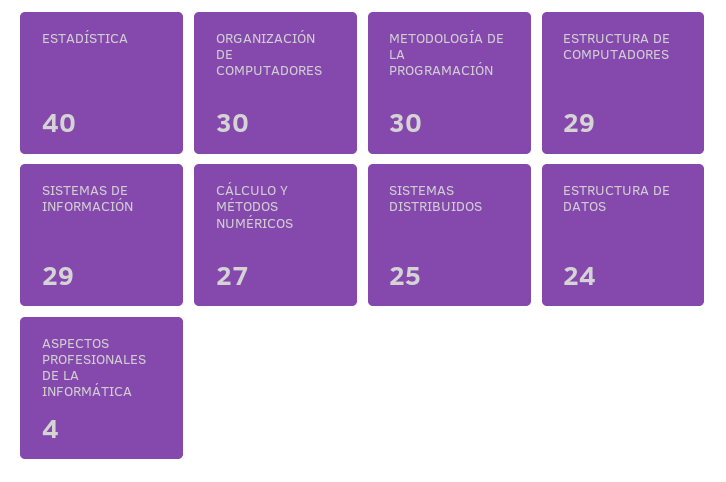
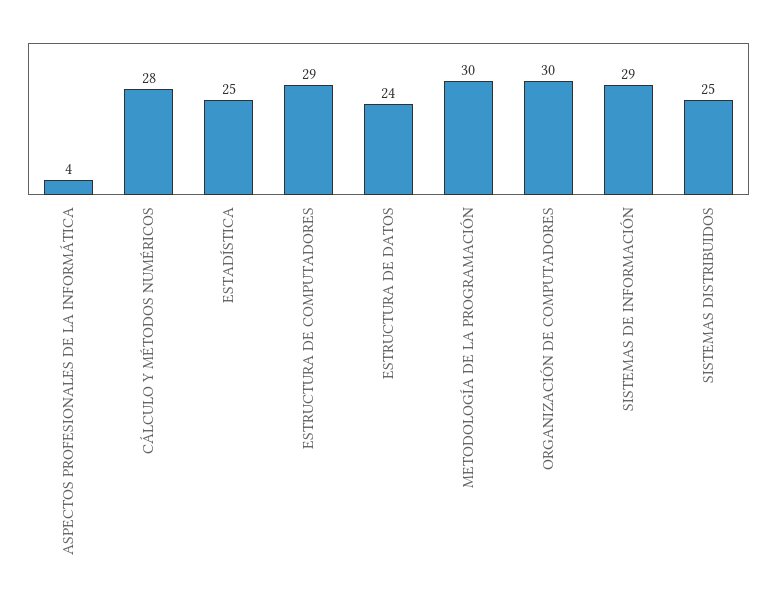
  {
-   "ESTADÍSTICA": 40,
+   "ESTADÍSTICA": 25,
    "ORGANIZACIÓN DE COMPUTADORES": 30,
    "METODOLOGÍA DE LA PROGRAMACIÓN": 30,
    "ESTRUCTURA DE COMPUTADORES": 29,
    "SISTEMAS DE INFORMACIÓN": 29,
-   "CÁLCULO Y MÉTODOS NUMÉRICOS": 27,
+   "CÁLCULO Y MÉTODOS NUMÉRICOS": 28,
    "SISTEMAS DISTRIBUIDOS": 25,
    "ESTRUCTURA DE DATOS": 24,
    "ASPECTOS PROFESIONALES DE LA INFORMÁTICA": 4
  }

